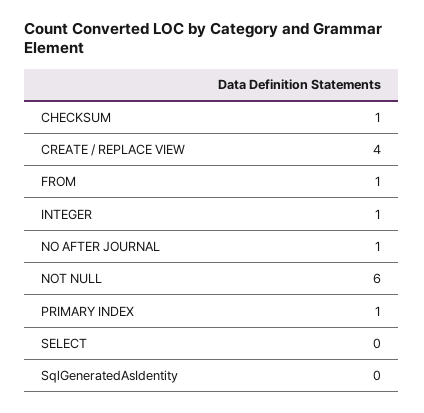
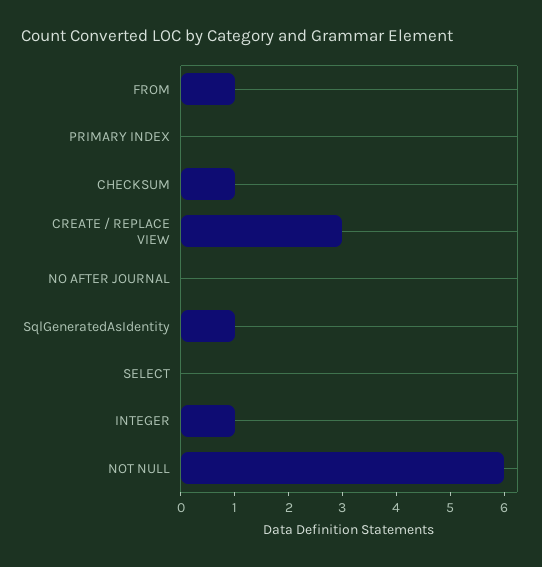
  {
    "CHECKSUM": 1,
-   "CREATE / REPLACE VIEW": 4,
+   "CREATE / REPLACE VIEW": 3,
    "FROM": 1,
    "INTEGER": 1,
-   "NO AFTER JOURNAL": 1,
+   "NO AFTER JOURNAL": 0,
    "NOT NULL": 6,
-   "PRIMARY INDEX": 1,
+   "PRIMARY INDEX": 0,
    "SELECT": 0,
-   "SqlGeneratedAsIdentity": 0
+   "SqlGeneratedAsIdentity": 1
  }

